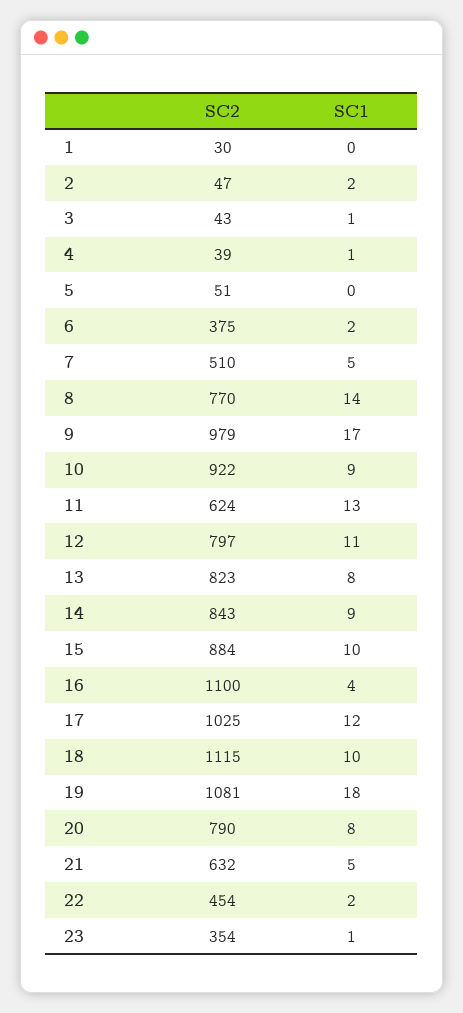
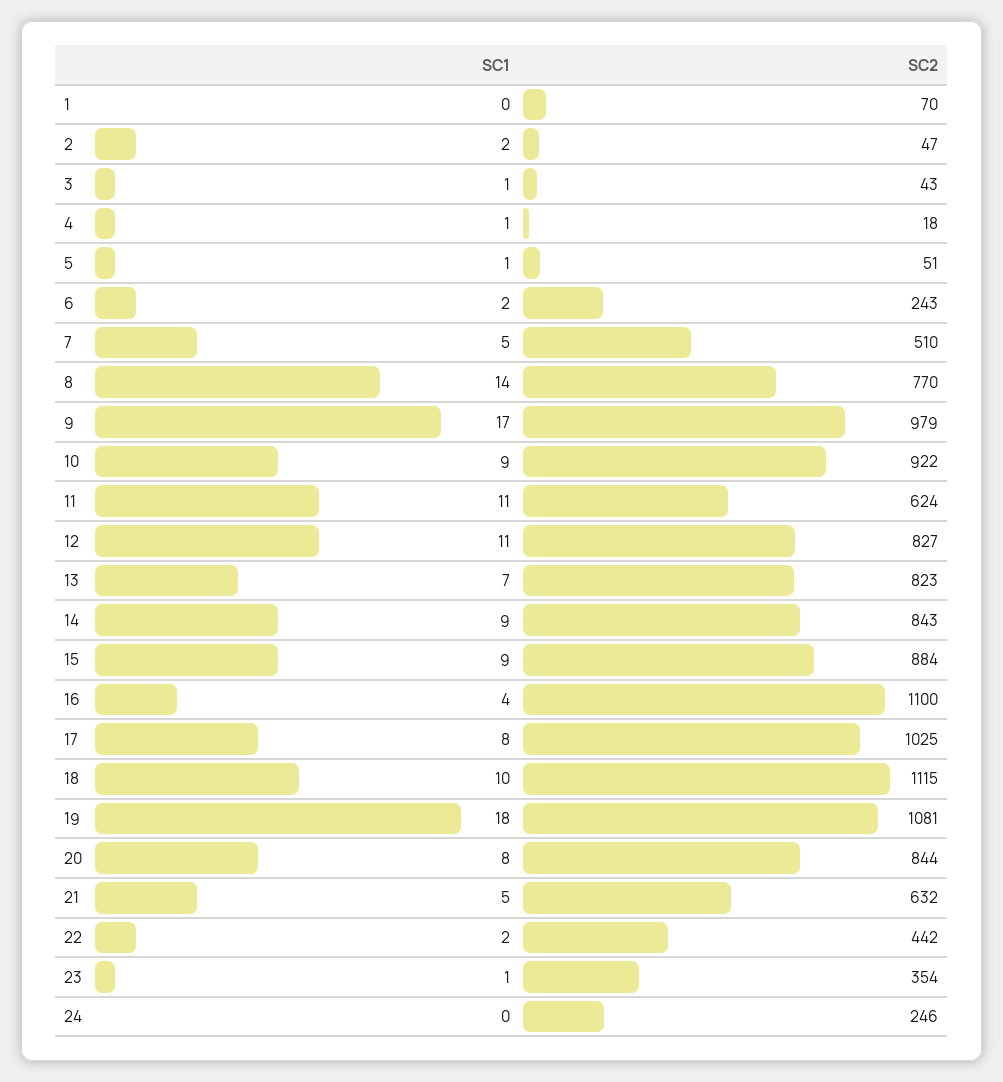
  {
    "SC2": {
-     "1": 30,
+     "1": 70,
      "2": 47,
      "3": 43,
-     "4": 39,
+     "4": 18,
      "5": 51,
-     "6": 375,
+     "6": 243,
      "7": 510,
      "8": 770,
      "9": 979,
      "10": 922,
      "11": 624,
-     "12": 797,
+     "12": 827,
      "13": 823,
      "14": 843,
      "15": 884,
      "16": 1100,
      "17": 1025,
      "18": 1115,
      "19": 1081,
-     "20": 790,
+     "20": 844,
      "21": 632,
-     "22": 454,
+     "22": 442,
-     "23": 354
+     "23": 354,
+     "24": 246
    },
    "SC1": {
      "1": 0,
      "2": 2,
      "3": 1,
      "4": 1,
-     "5": 0,
+     "5": 1,
      "6": 2,
      "7": 5,
      "8": 14,
      "9": 17,
      "10": 9,
-     "11": 13,
+     "11": 11,
      "12": 11,
-     "13": 8,
+     "13": 7,
      "14": 9,
-     "15": 10,
+     "15": 9,
      "16": 4,
-     "17": 12,
+     "17": 8,
      "18": 10,
      "19": 18,
      "20": 8,
      "21": 5,
      "22": 2,
-     "23": 1
+     "23": 1,
+     "24": 0
    }
  }

